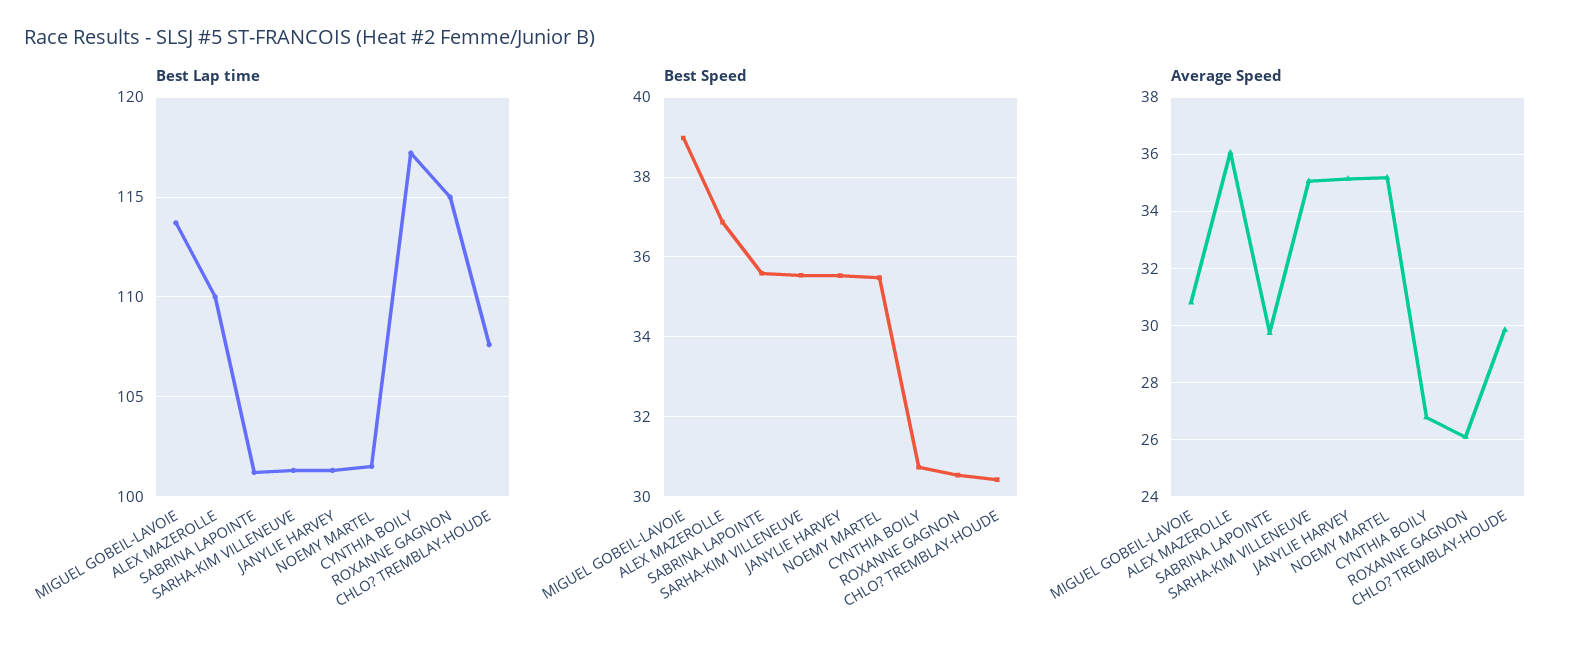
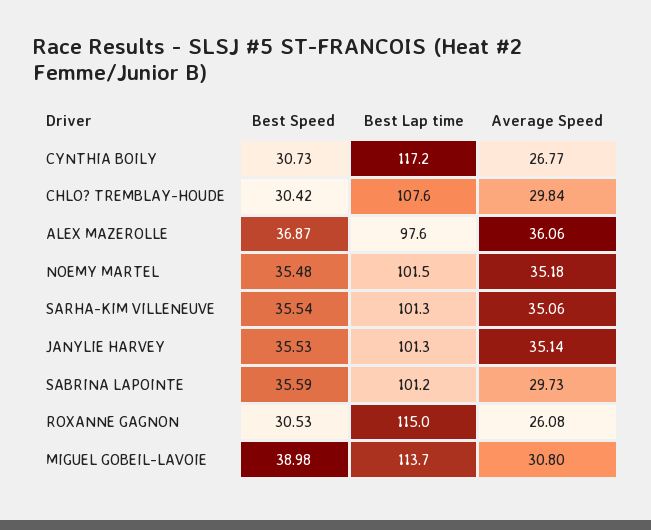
  {
    "Best Lap time": {
      "MIGUEL GOBEIL-LAVOIE": 113.7,
-     "ALEX MAZEROLLE": 110,
+     "ALEX MAZEROLLE": 97.6,
      "SABRINA LAPOINTE": 101.2,
      "SARHA-KIM VILLENEUVE": 101.3,
      "JANYLIE HARVEY": 101.3,
      "NOEMY MARTEL": 101.5,
      "CYNTHIA BOILY": 117.2,
      "ROXANNE GAGNON": 115,
      "CHLO? TREMBLAY-HOUDE": 107.6
    },
    "Best Speed": {
      "MIGUEL GOBEIL-LAVOIE": 38.98,
      "ALEX MAZEROLLE": 36.87,
      "SABRINA LAPOINTE": 35.59,
      "SARHA-KIM VILLENEUVE": 35.54,
      "JANYLIE HARVEY": 35.53,
      "NOEMY MARTEL": 35.48,
      "CYNTHIA BOILY": 30.73,
      "ROXANNE GAGNON": 30.53,
      "CHLO? TREMBLAY-HOUDE": 30.42
    },
    "Average Speed": {
      "MIGUEL GOBEIL-LAVOIE": 30.8,
      "ALEX MAZEROLLE": 36.06,
      "SABRINA LAPOINTE": 29.73,
      "SARHA-KIM VILLENEUVE": 35.06,
      "JANYLIE HARVEY": 35.14,
      "NOEMY MARTEL": 35.18,
      "CYNTHIA BOILY": 26.77,
      "ROXANNE GAGNON": 26.08,
      "CHLO? TREMBLAY-HOUDE": 29.84
    }
  }

